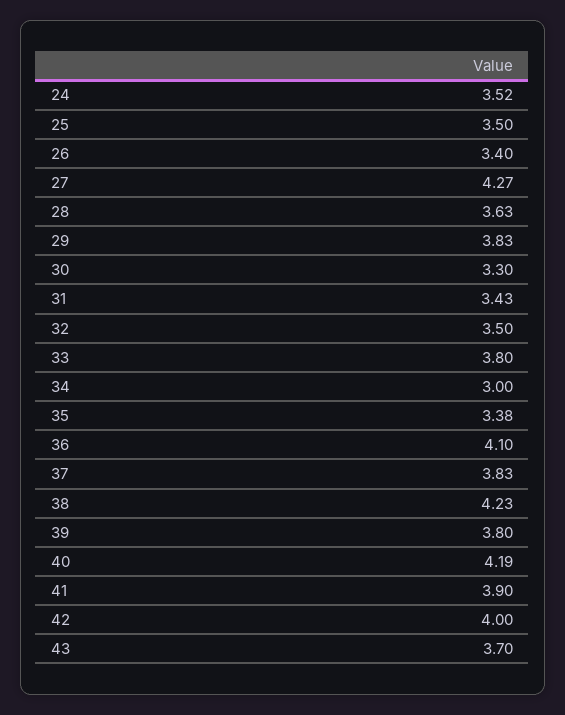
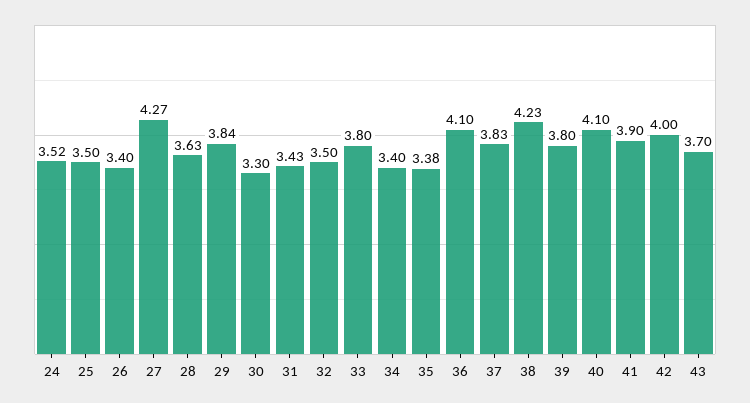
  {
    "24": 3.52,
    "25": 3.5,
    "26": 3.4,
    "27": 4.27,
    "28": 3.63,
-   "29": 3.83,
+   "29": 3.84,
    "30": 3.3,
    "31": 3.43,
    "32": 3.5,
    "33": 3.8,
-   "34": 3,
+   "34": 3.4,
    "35": 3.38,
    "36": 4.1,
    "37": 3.83,
    "38": 4.23,
    "39": 3.8,
-   "40": 4.19,
+   "40": 4.1,
    "41": 3.9,
    "42": 4,
    "43": 3.7
  }

